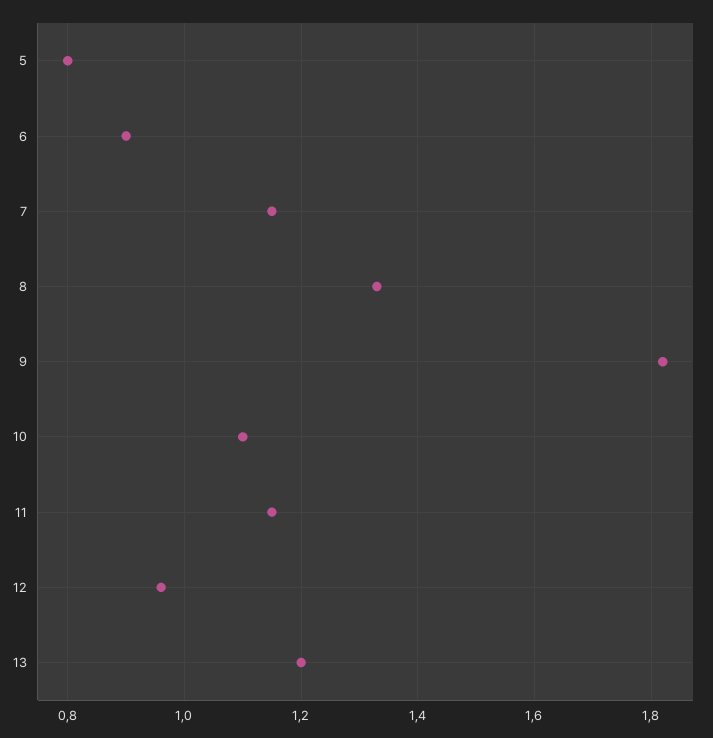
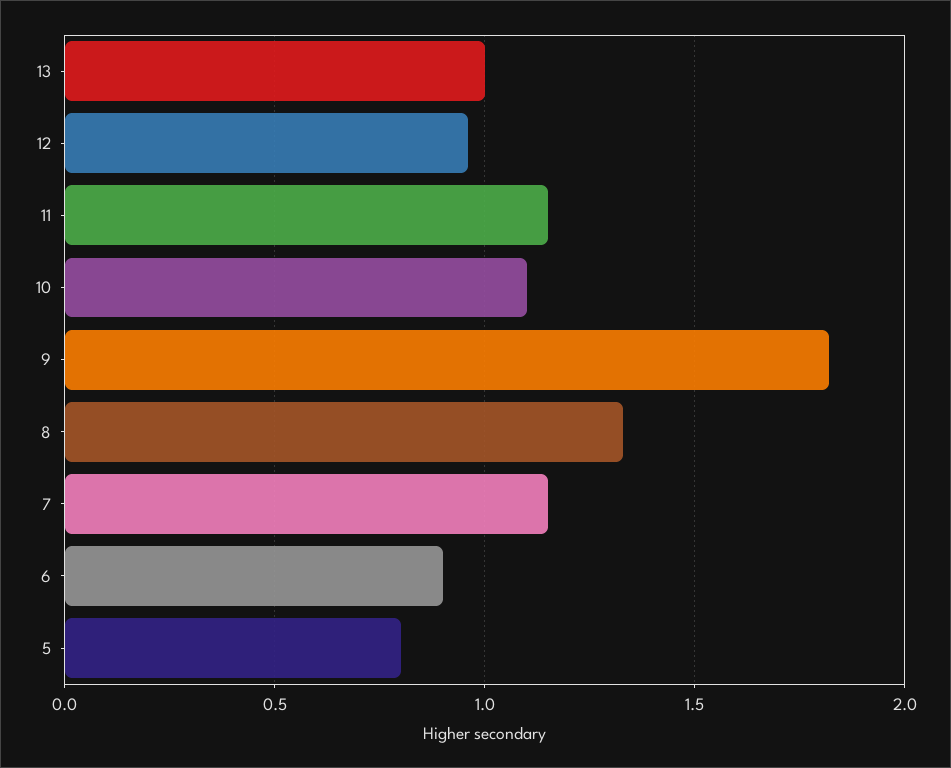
  {
    "5": 0.8,
    "6": 0.9,
    "7": 1.15,
    "8": 1.35,
    "9": 1.8,
    "10": 1.1,
    "11": 1.15,
    "12": 0.95,
-   "13": 1.2
+   "13": 1
  }

